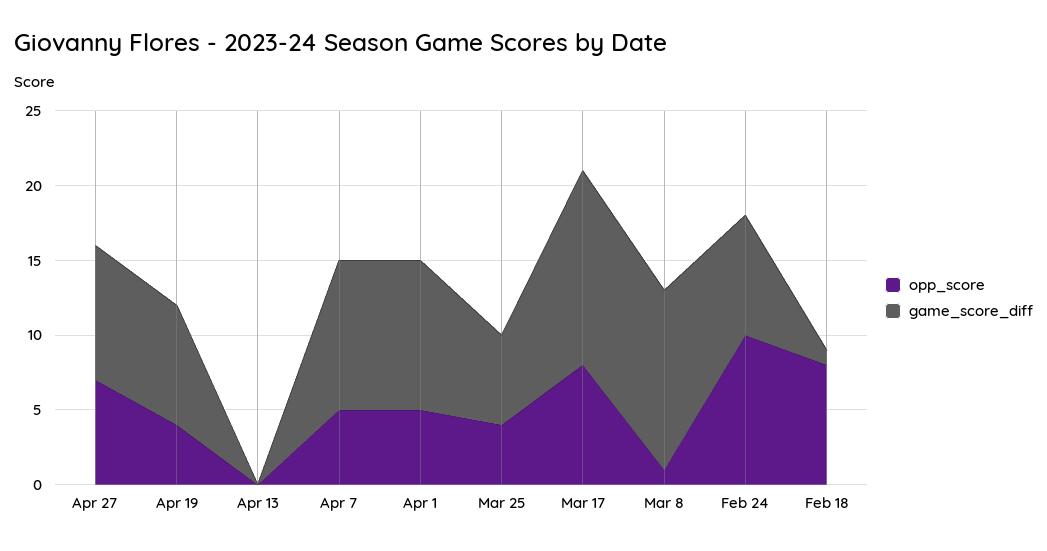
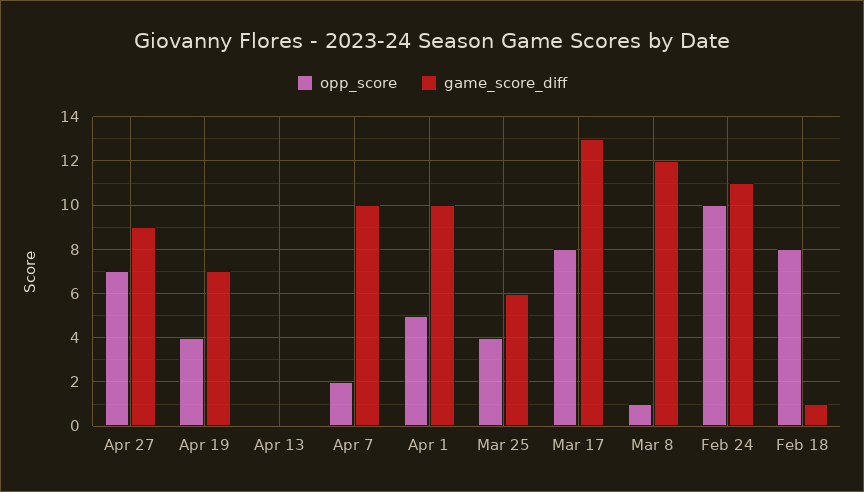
  {
    "opp_score": {
      "Apr 27": 7,
      "Apr 19": 4,
      "Apr 13": 0,
-     "Apr 7": 5,
+     "Apr 7": 2,
      "Apr 1": 5,
      "Mar 25": 4,
      "Mar 17": 8,
      "Mar 8": 1,
      "Feb 24": 10,
      "Feb 18": 8
    },
    "game_score_diff": {
      "Apr 27": 9,
-     "Apr 19": 8,
+     "Apr 19": 7,
      "Apr 13": 0,
      "Apr 7": 10,
      "Apr 1": 10,
      "Mar 25": 6,
      "Mar 17": 13,
      "Mar 8": 12,
-     "Feb 24": 8,
+     "Feb 24": 11,
      "Feb 18": 1
    }
  }

